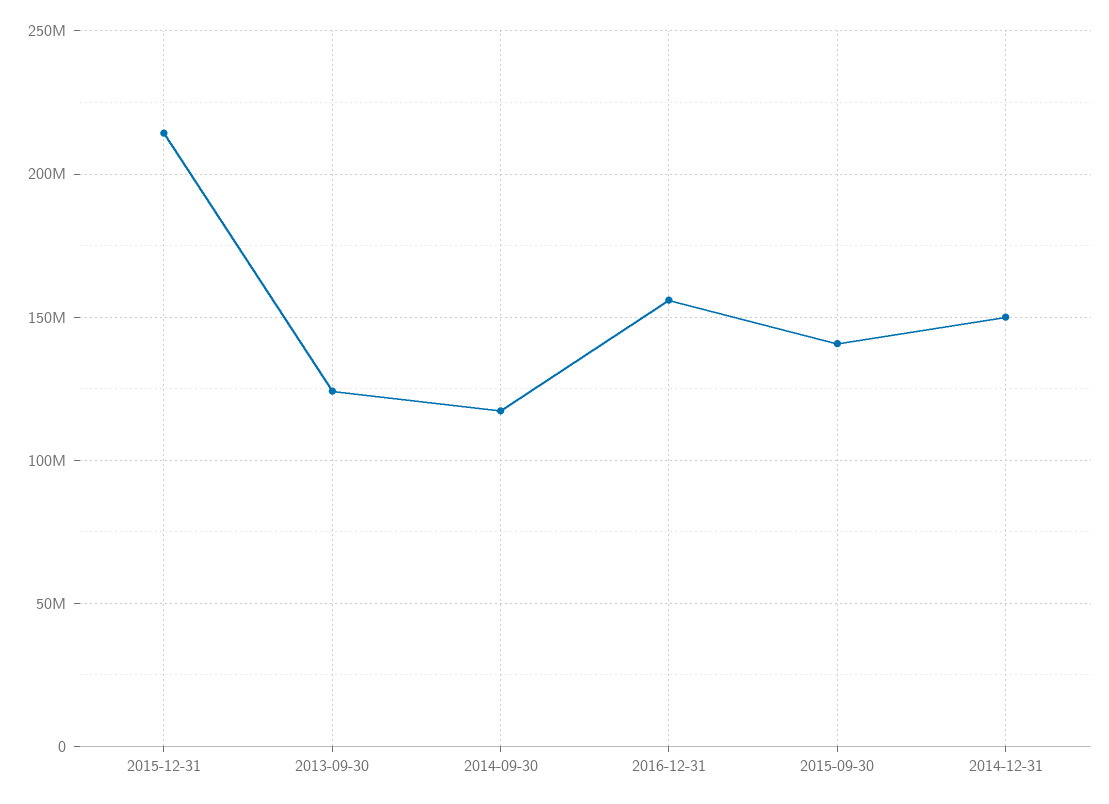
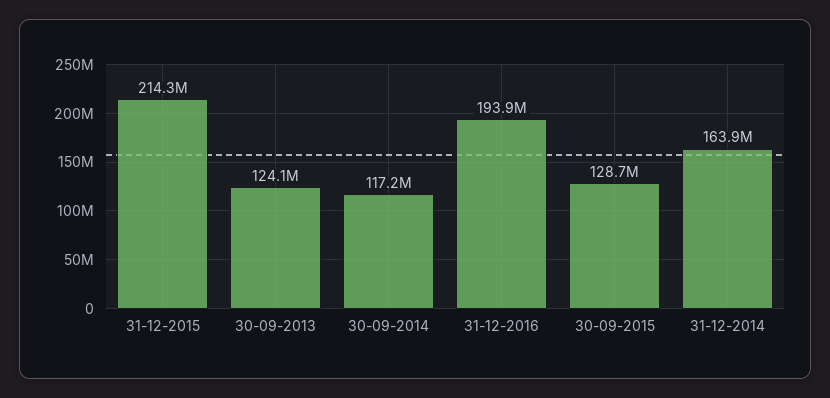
  {
    "2015-12-31": 214300000,
    "2013-09-30": 124100000,
    "2014-09-30": 117200000,
-   "2016-12-31": 155000000,
+   "2016-12-31": 193900000,
-   "2015-09-30": 140000000,
+   "2015-09-30": 128700000,
-   "2014-12-31": 150000000
+   "2014-12-31": 163900000
  }

